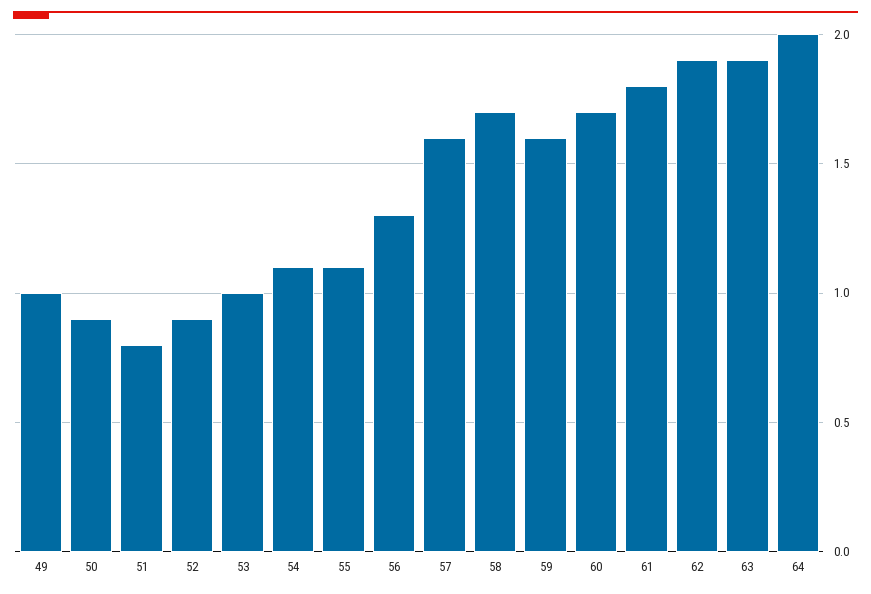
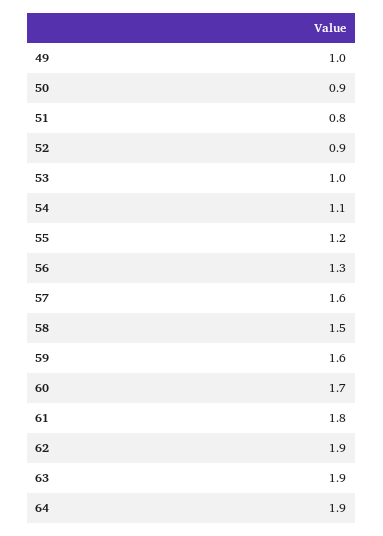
  {
    "49": 1,
    "50": 0.9,
    "51": 0.8,
    "52": 0.9,
    "53": 1,
    "54": 1.1,
-   "55": 1.1,
+   "55": 1.2,
    "56": 1.3,
    "57": 1.6,
-   "58": 1.7,
+   "58": 1.5,
    "59": 1.6,
    "60": 1.7,
    "61": 1.8,
    "62": 1.9,
    "63": 1.9,
-   "64": 2
+   "64": 1.9
  }

